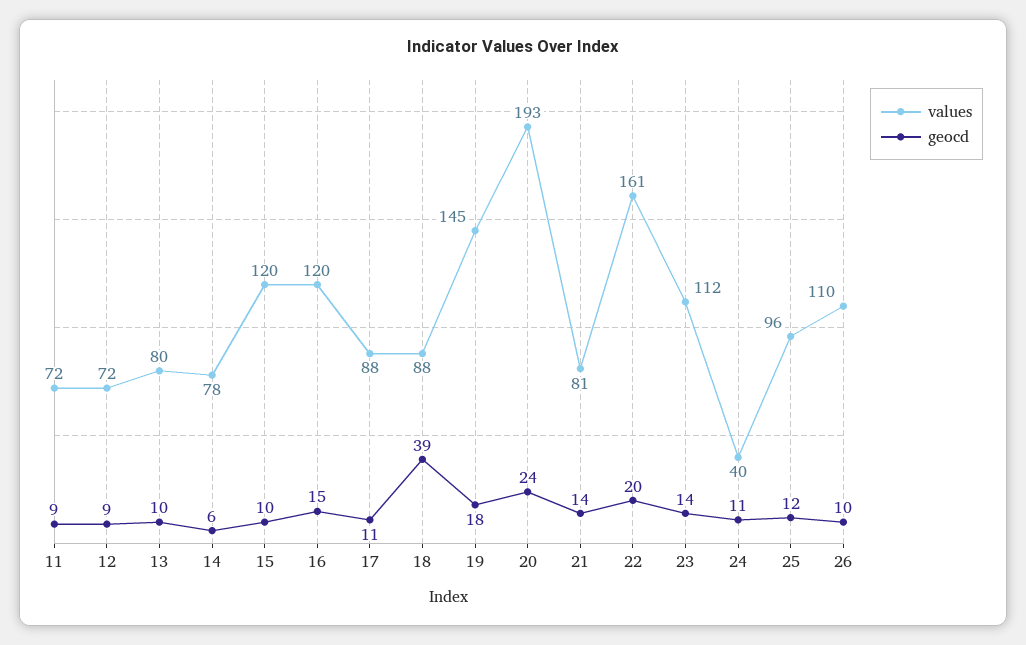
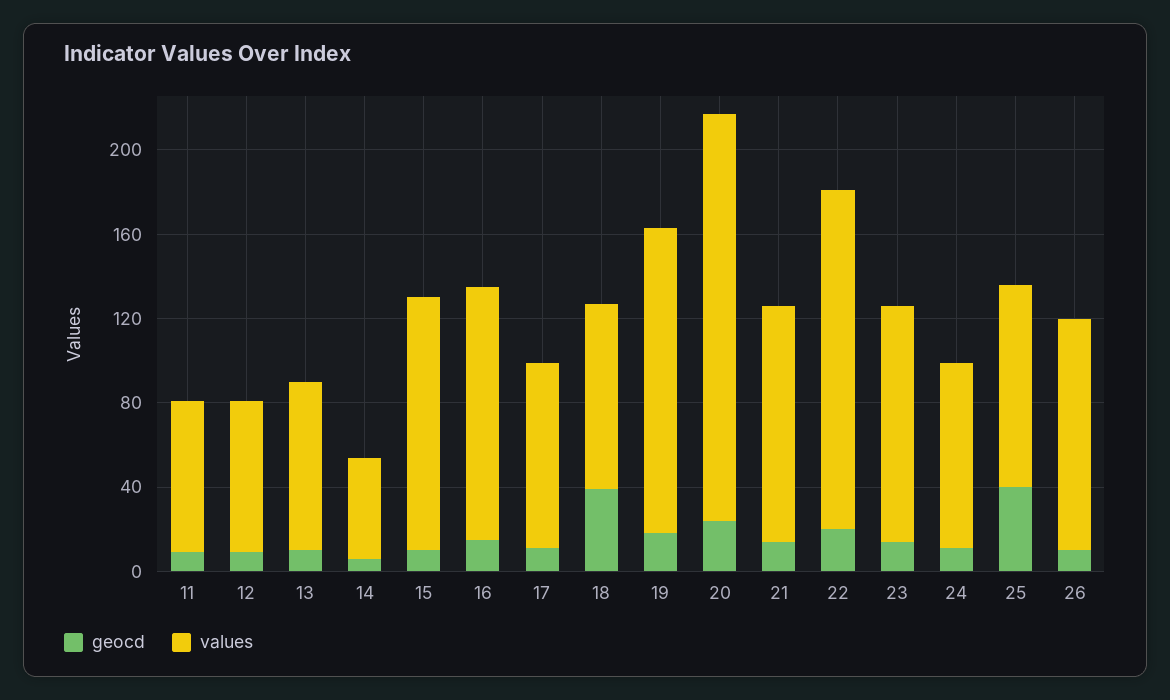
  {
    "values": {
      "11": 72,
      "12": 72,
      "13": 80,
-     "14": 78,
+     "14": 50,
      "15": 120,
      "16": 120,
      "17": 88,
      "18": 88,
      "19": 145,
      "20": 193,
-     "21": 81,
+     "21": 110,
      "22": 161,
      "23": 112,
-     "24": 40,
+     "24": 90,
      "25": 96,
      "26": 110
    },
    "geocd": {
      "11": 9,
      "12": 9,
      "13": 10,
      "14": 6,
      "15": 10,
      "16": 15,
      "17": 11,
      "18": 39,
      "19": 18,
      "20": 24,
      "21": 14,
      "22": 20,
      "23": 14,
      "24": 11,
-     "25": 12,
+     "25": 40,
      "26": 10
    }
  }

